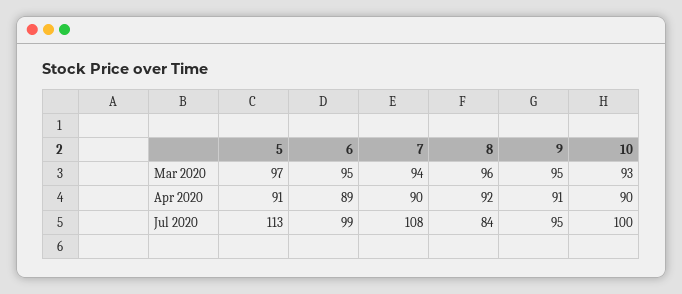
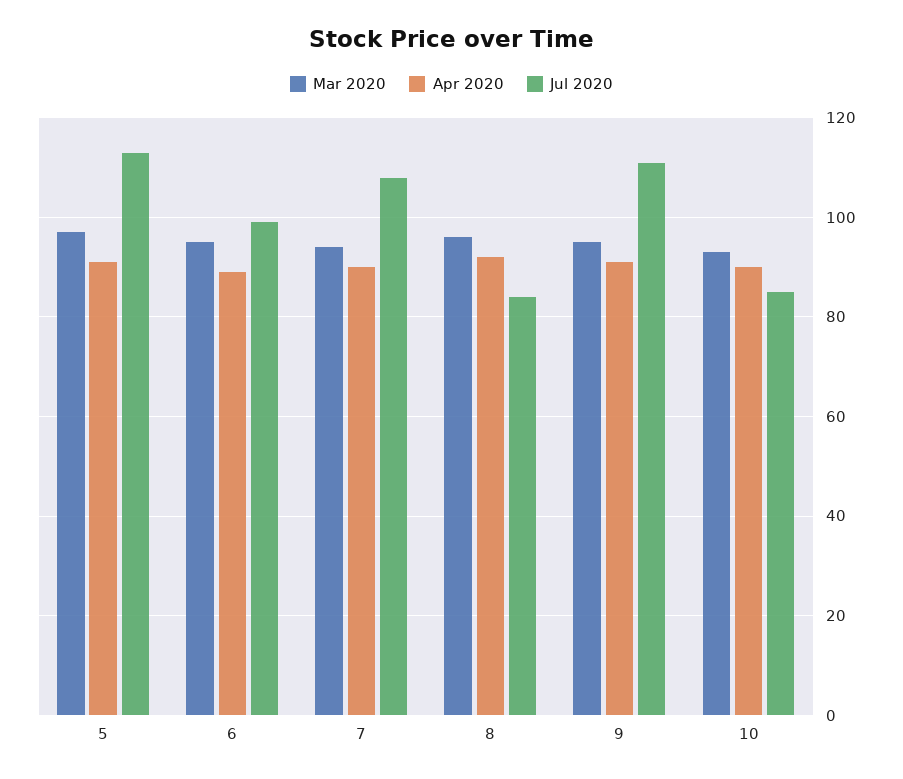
  {
    "Mar 2020": {
      "5": 97,
      "6": 95,
      "7": 94,
      "8": 96,
      "9": 95,
      "10": 93
    },
    "Apr 2020": {
      "5": 91,
      "6": 89,
      "7": 90,
      "8": 92,
      "9": 91,
      "10": 90
    },
    "Jul 2020": {
      "5": 113,
      "6": 99,
      "7": 108,
      "8": 84,
-     "9": 95,
+     "9": 110,
-     "10": 100
+     "10": 85
    }
  }

